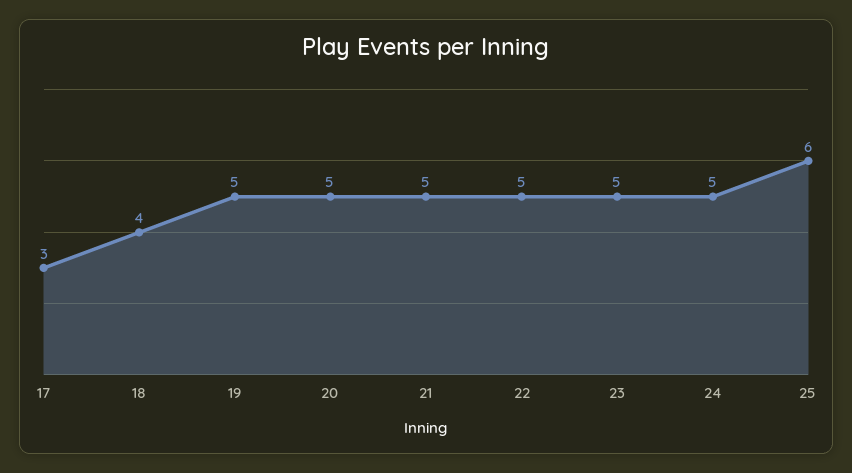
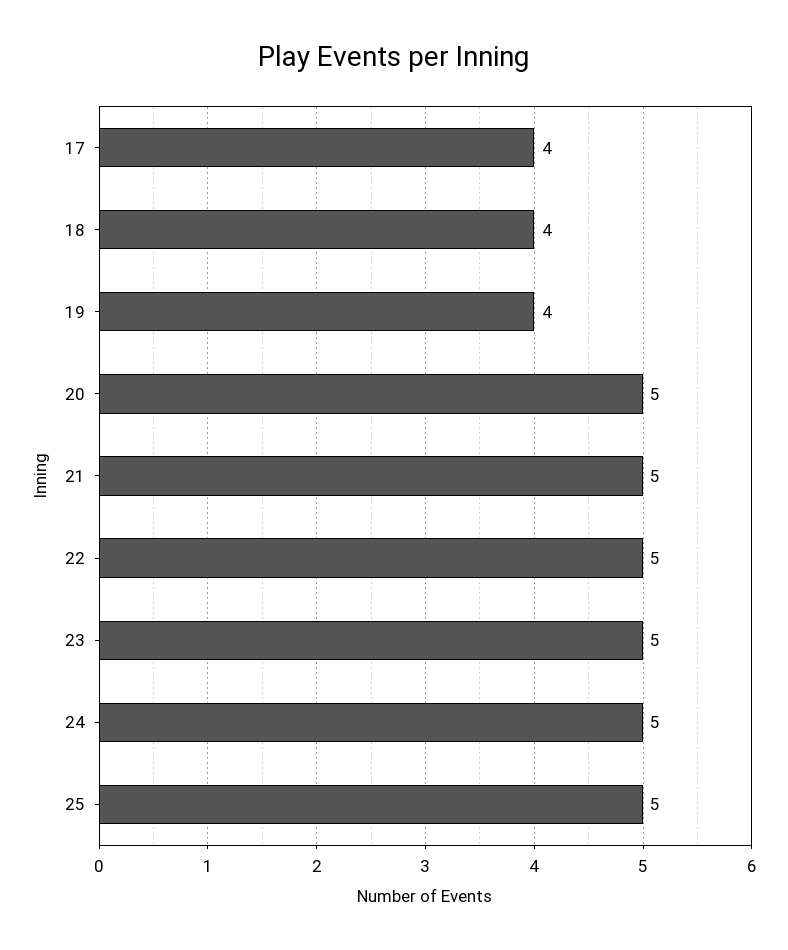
  {
-   "17": 3,
+   "17": 4,
    "18": 4,
-   "19": 5,
+   "19": 4,
    "20": 5,
    "21": 5,
    "22": 5,
    "23": 5,
    "24": 5,
-   "25": 6
+   "25": 5
  }

